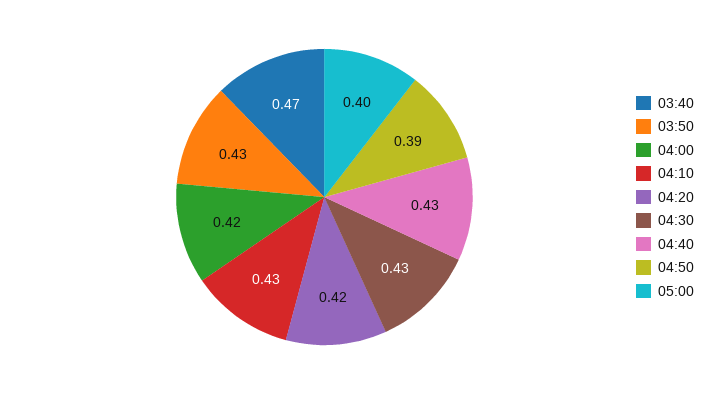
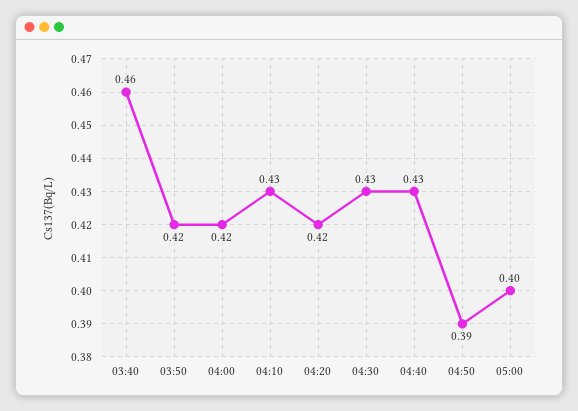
  {
-   "03:40": 0.47,
+   "03:40": 0.46,
-   "03:50": 0.43,
+   "03:50": 0.42,
    "04:00": 0.42,
    "04:10": 0.43,
    "04:20": 0.42,
    "04:30": 0.43,
    "04:40": 0.43,
    "04:50": 0.39,
    "05:00": 0.4
  }

